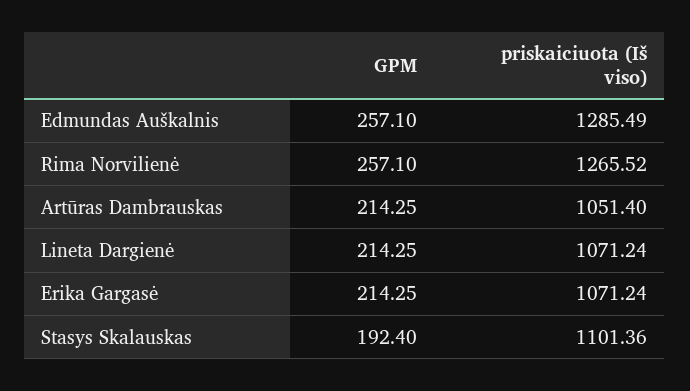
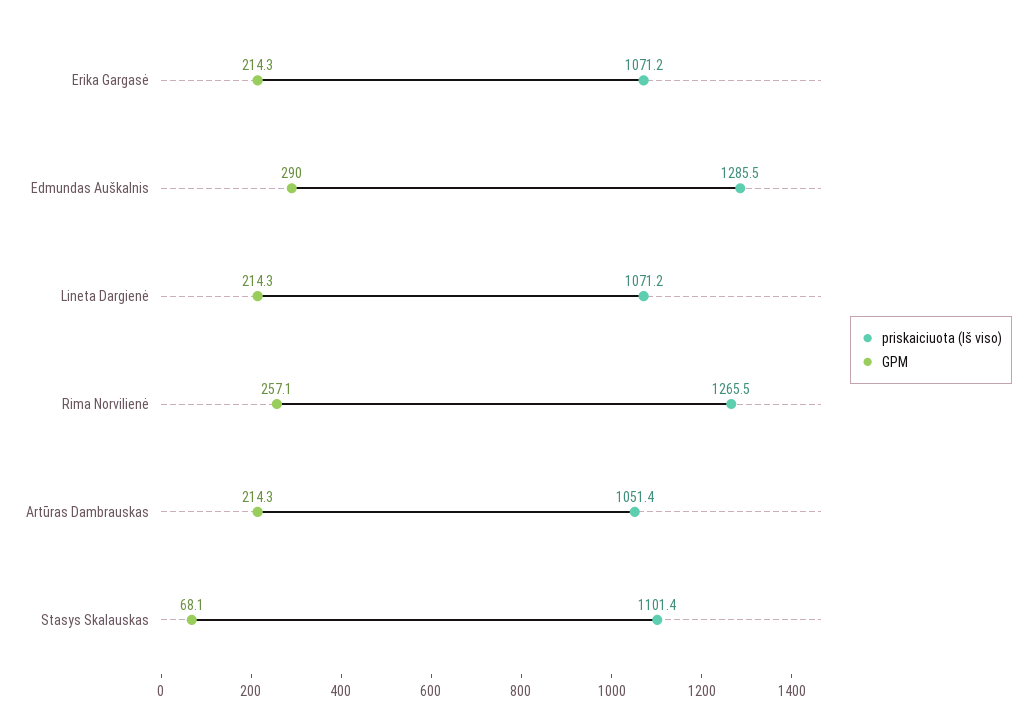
  {
    "GPM": {
-     "Edmundas Auškalnis": 257.1,
+     "Edmundas Auškalnis": 290,
      "Rima Norvilienė": 257.1,
      "Artūras Dambrauskas": 214.25,
      "Lineta Dargienė": 214.25,
      "Erika Gargasė": 214.25,
-     "Stasys Skalauskas": 192.4
+     "Stasys Skalauskas": 68.1
    },
    "priskaiciuota (Iš viso)": {
      "Edmundas Auškalnis": 1285.49,
      "Rima Norvilienė": 1265.52,
      "Artūras Dambrauskas": 1051.4,
      "Lineta Dargienė": 1071.24,
      "Erika Gargasė": 1071.24,
      "Stasys Skalauskas": 1101.36
    }
  }

